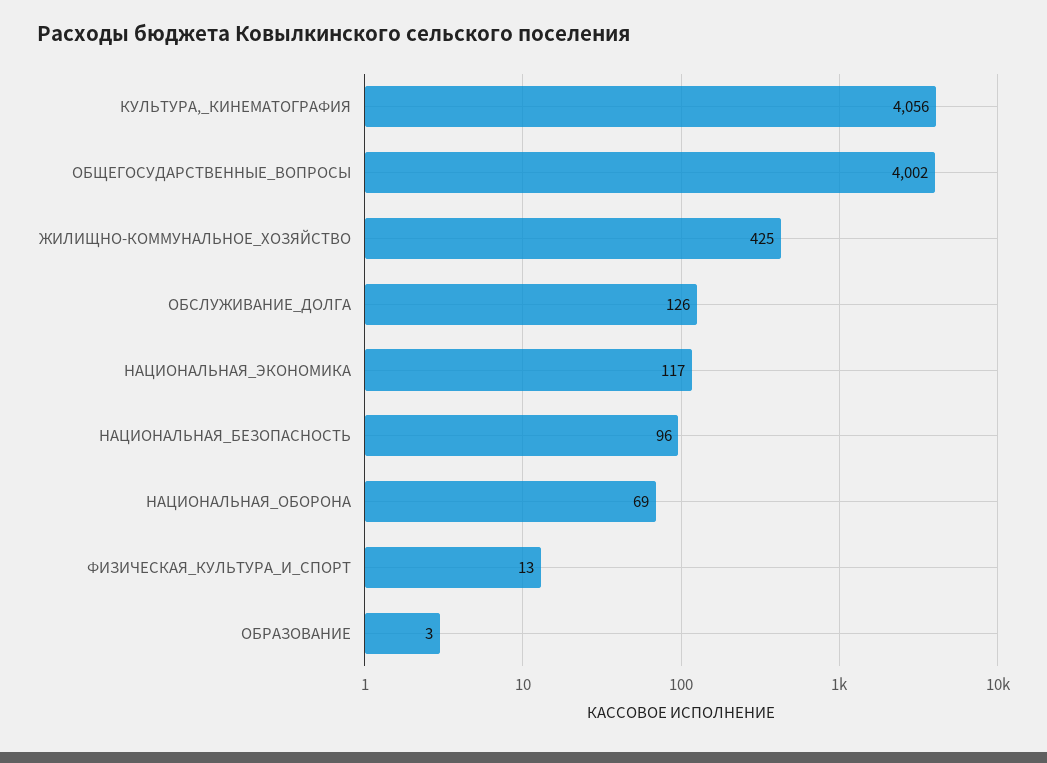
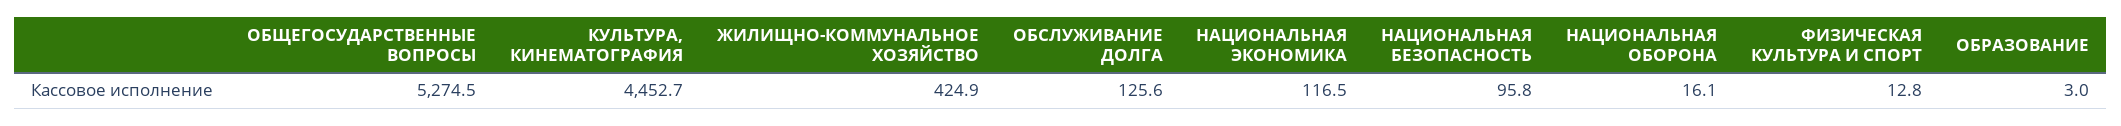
  {
-   "КУЛЬТУРА,_КИНЕМАТОГРАФИЯ": 4056,
+   "КУЛЬТУРА,_КИНЕМАТОГРАФИЯ": 4452.7,
-   "ОБЩЕГОСУДАРСТВЕННЫЕ_ВОПРОСЫ": 4002,
+   "ОБЩЕГОСУДАРСТВЕННЫЕ_ВОПРОСЫ": 5274.5,
    "ЖИЛИЩНО-КОММУНАЛЬНОЕ_ХОЗЯЙСТВО": 424.9,
    "ОБСЛУЖИВАНИЕ_ДОЛГА": 125.6,
    "НАЦИОНАЛЬНАЯ_ЭКОНОМИКА": 116.5,
    "НАЦИОНАЛЬНАЯ_БЕЗОПАСНОСТЬ": 95.8,
-   "НАЦИОНАЛЬНАЯ_ОБОРОНА": 69,
+   "НАЦИОНАЛЬНАЯ_ОБОРОНА": 16.1,
    "ФИЗИЧЕСКАЯ_КУЛЬТУРА_И_СПОРТ": 12.8,
    "ОБРАЗОВАНИЕ": 3
  }

